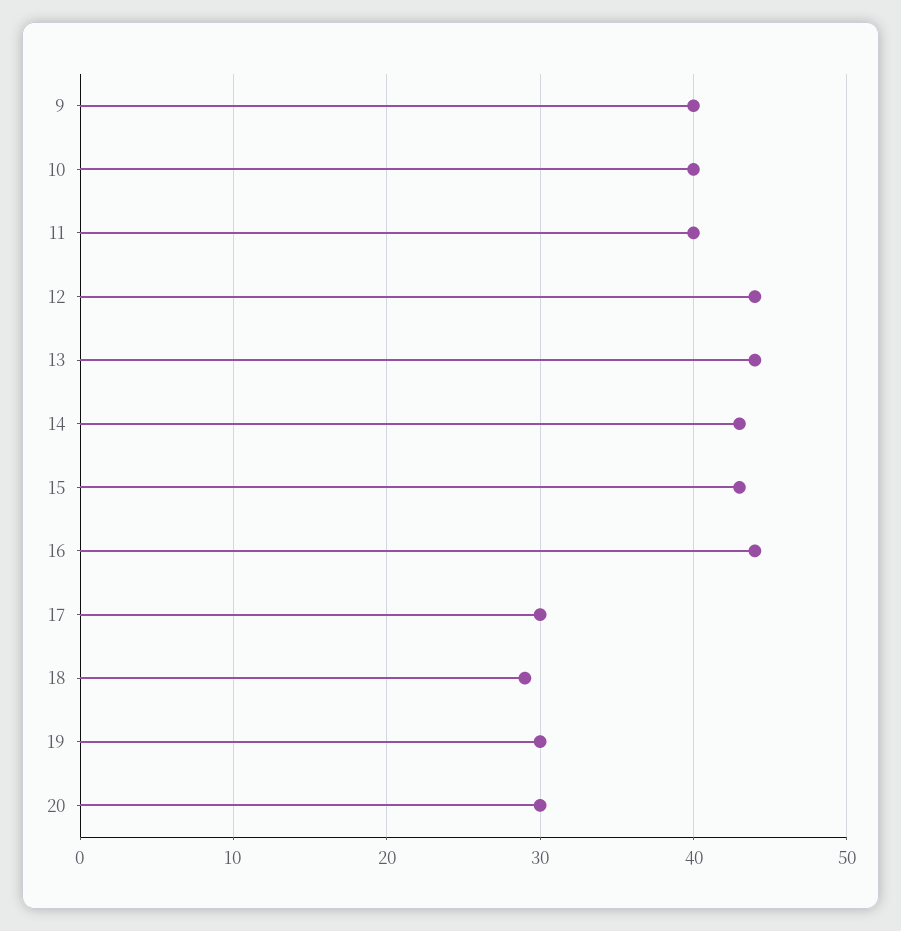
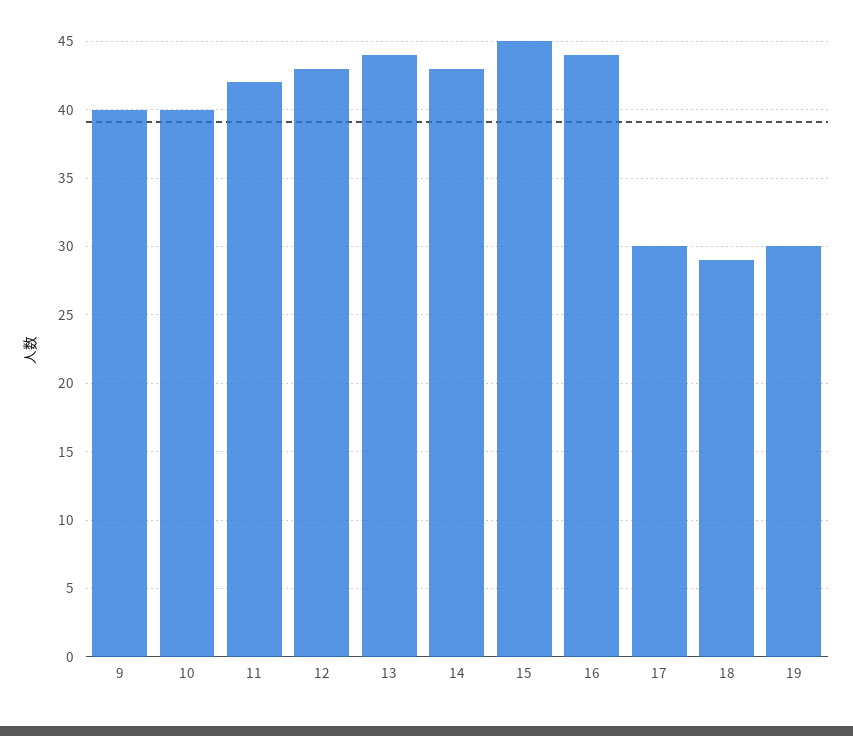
  {
    "9": 40,
    "10": 40,
-   "11": 40,
+   "11": 42,
-   "12": 44,
+   "12": 43,
    "13": 44,
    "14": 43,
-   "15": 43,
+   "15": 45,
    "16": 44,
    "17": 30,
    "18": 29,
-   "19": 30,
+   "19": 30
-   "20": 30
  }

